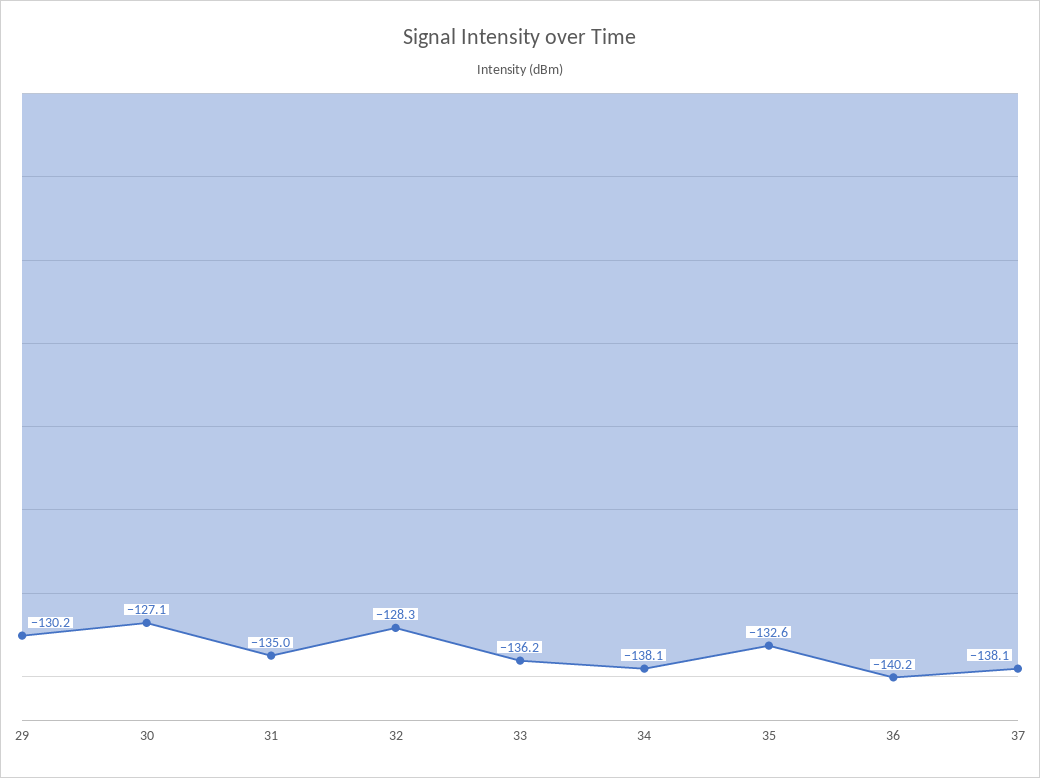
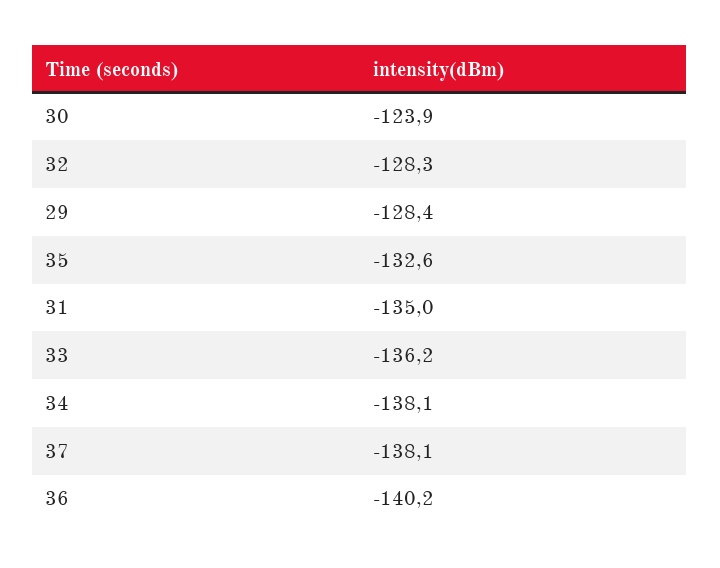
  {
-   "29": -130.2,
+   "29": -128.4,
-   "30": -127.1,
+   "30": -123.9,
    "31": -135,
    "32": -128.3,
    "33": -136.2,
    "34": -138.1,
    "35": -132.6,
    "36": -140.2,
    "37": -138.1
  }

